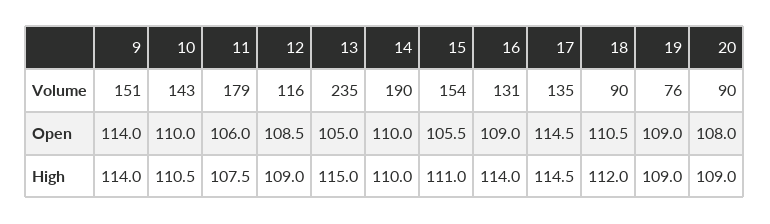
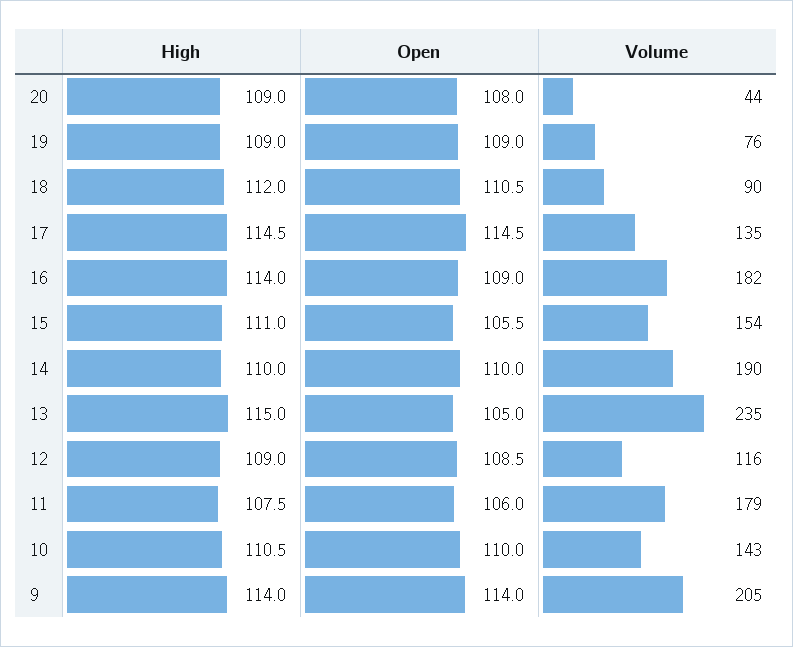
  {
    "9": {
-     "Volume": 151,
+     "Volume": 205,
      "Open": 114,
      "High": 114
    },
    "10": {
      "Volume": 143,
      "Open": 110,
      "High": 110.5
    },
    "11": {
      "Volume": 179,
      "Open": 106,
      "High": 107.5
    },
    "12": {
      "Volume": 116,
      "Open": 108.5,
      "High": 109
    },
    "13": {
      "Volume": 235,
      "Open": 105,
      "High": 115
    },
    "14": {
      "Volume": 190,
      "Open": 110,
      "High": 110
    },
    "15": {
      "Volume": 154,
      "Open": 105.5,
      "High": 111
    },
    "16": {
-     "Volume": 131,
+     "Volume": 182,
      "Open": 109,
      "High": 114
    },
    "17": {
      "Volume": 135,
      "Open": 114.5,
      "High": 114.5
    },
    "18": {
      "Volume": 90,
      "Open": 110.5,
      "High": 112
    },
    "19": {
      "Volume": 76,
      "Open": 109,
      "High": 109
    },
    "20": {
-     "Volume": 90,
+     "Volume": 44,
      "Open": 108,
      "High": 109
    }
  }

